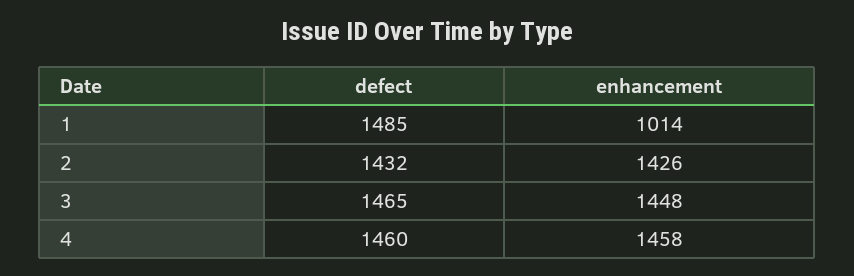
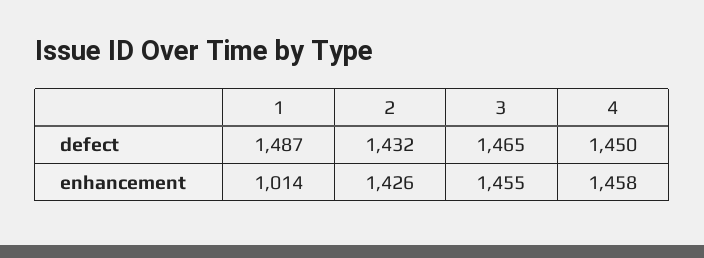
  {
    "defect": {
-     "1": 1485,
+     "1": 1487,
      "2": 1432,
      "3": 1465,
-     "4": 1460
+     "4": 1450
    },
    "enhancement": {
      "1": 1014,
      "2": 1426,
-     "3": 1448,
+     "3": 1455,
      "4": 1458
    }
  }

